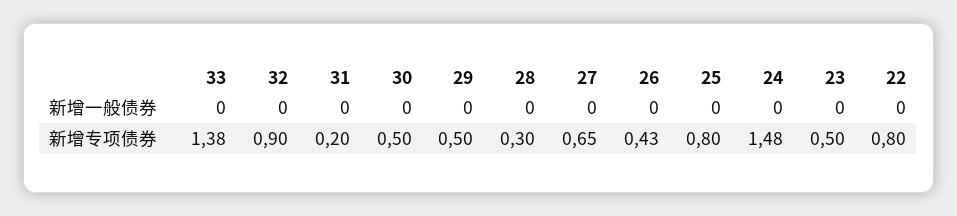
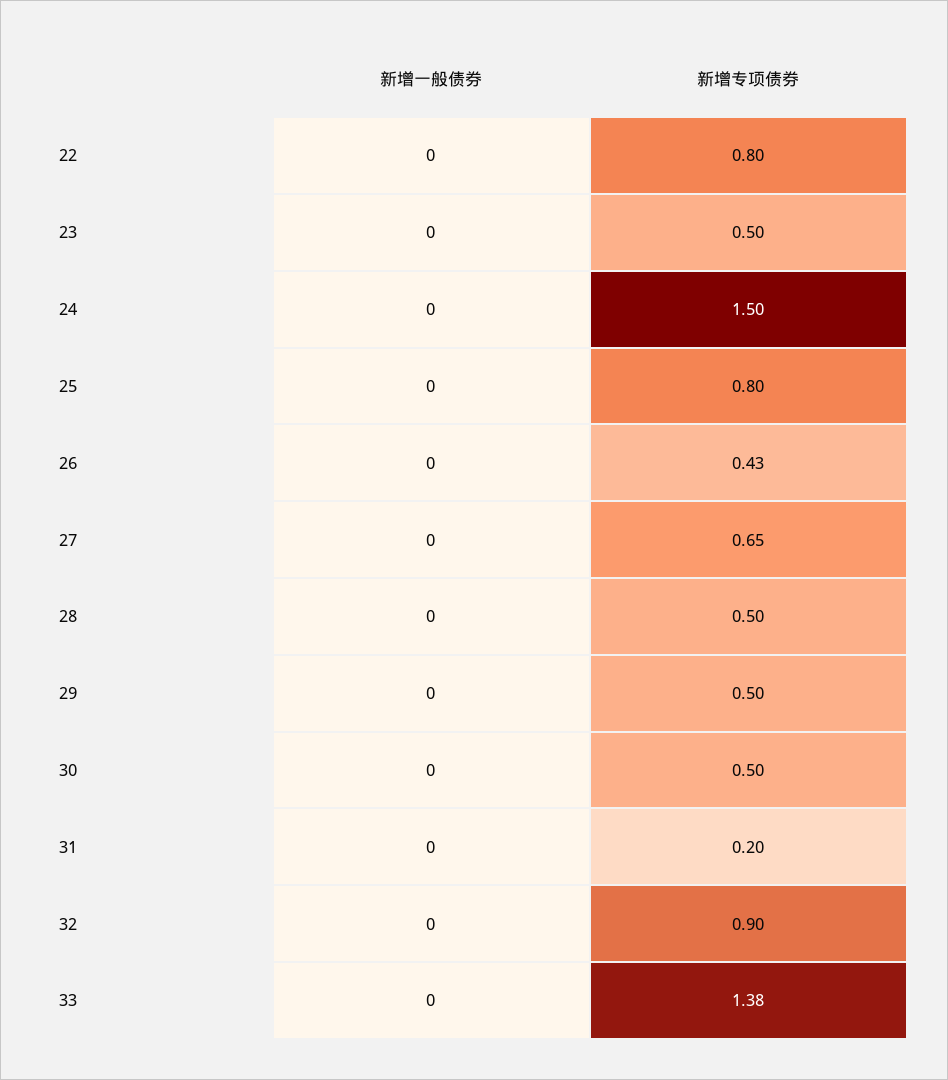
  {
    "33": {
      "新增一般债券": 0,
      "新增专项债券": 1.38
    },
    "32": {
      "新增一般债券": 0,
      "新增专项债券": 0.9
    },
    "31": {
      "新增一般债券": 0,
      "新增专项债券": 0.2
    },
    "30": {
      "新增一般债券": 0,
      "新增专项债券": 0.5
    },
    "29": {
      "新增一般债券": 0,
      "新增专项债券": 0.5
    },
    "28": {
      "新增一般债券": 0,
-     "新增专项债券": 0.3
+     "新增专项债券": 0.5
    },
    "27": {
      "新增一般债券": 0,
      "新增专项债券": 0.65
    },
    "26": {
      "新增一般债券": 0,
      "新增专项债券": 0.43
    },
    "25": {
      "新增一般债券": 0,
      "新增专项债券": 0.8
    },
    "24": {
      "新增一般债券": 0,
-     "新增专项债券": 1.48
+     "新增专项债券": 1.5
    },
    "23": {
      "新增一般债券": 0,
      "新增专项债券": 0.5
    },
    "22": {
      "新增一般债券": 0,
      "新增专项债券": 0.8
    }
  }

